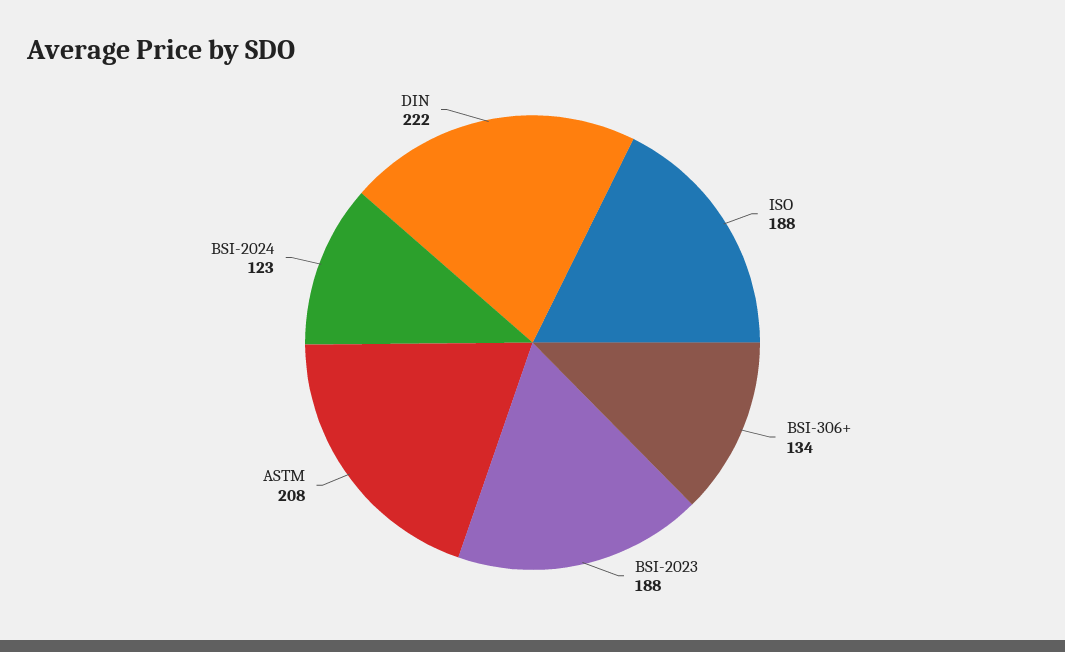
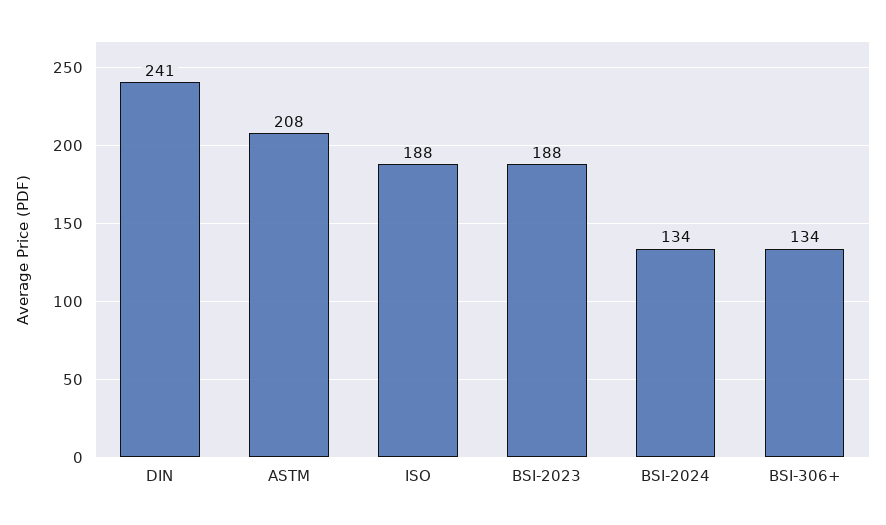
  {
    "ISO": 188,
    "BSI-306+": 134,
    "BSI-2023": 188,
    "ASTM": 208,
-   "BSI-2024": 123,
+   "BSI-2024": 134,
-   "DIN": 222
+   "DIN": 241
  }

